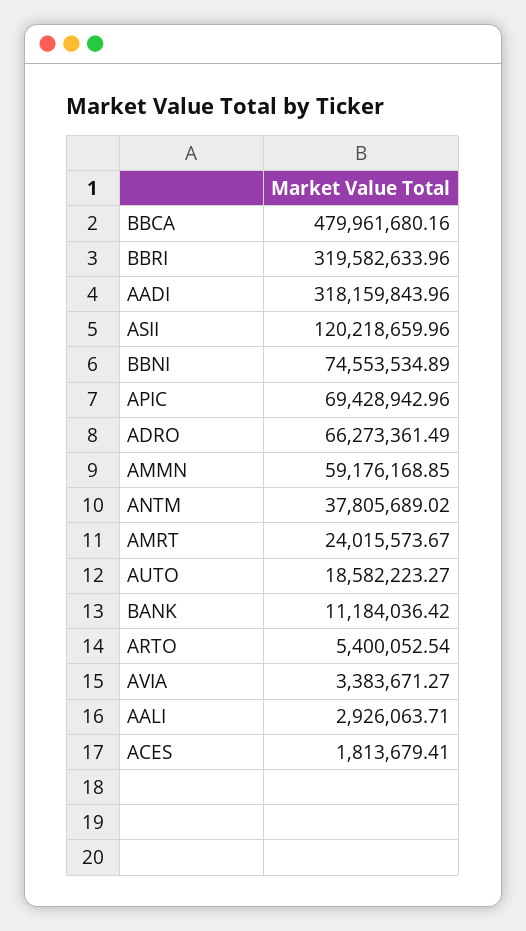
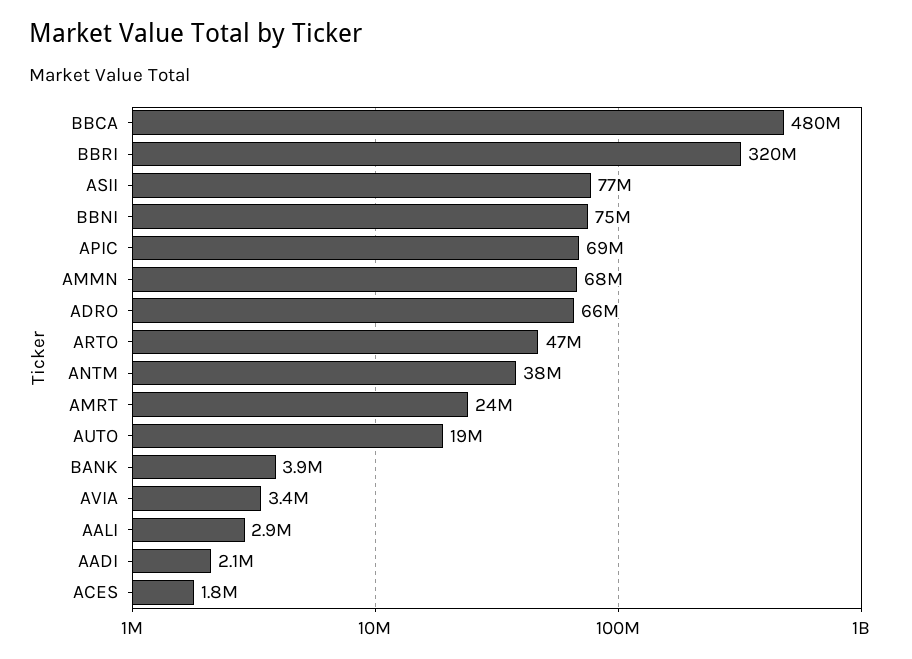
  {
    "BBCA": 479961680.16,
    "BBRI": 319582633.96,
-   "AADI": 318159843.96,
+   "AADI": 2100000,
-   "ASII": 120218659.96,
+   "ASII": 77000000,
    "BBNI": 74553534.89,
    "APIC": 69428942.96,
    "ADRO": 66273361.49,
-   "AMMN": 59176168.85,
+   "AMMN": 68000000,
    "ANTM": 37805689.02,
    "AMRT": 24015573.67,
    "AUTO": 18582223.27,
-   "BANK": 11184036.42,
+   "BANK": 3900000,
-   "ARTO": 5400052.54,
+   "ARTO": 47000000,
    "AVIA": 3383671.27,
    "AALI": 2926063.71,
    "ACES": 1813679.41
  }

